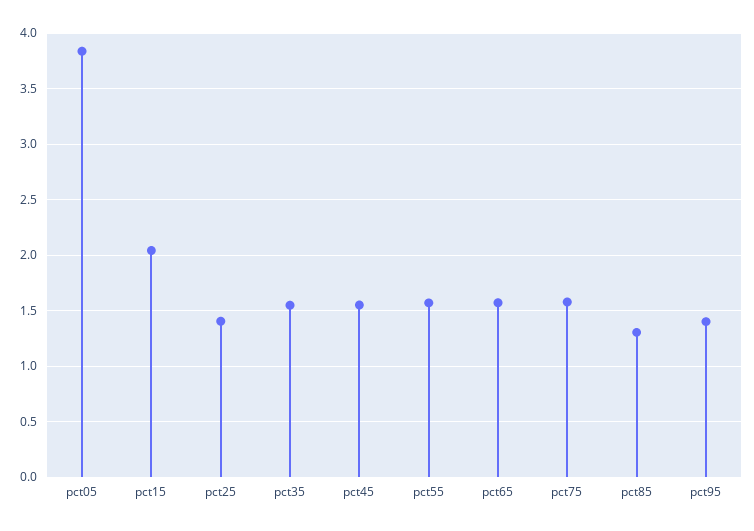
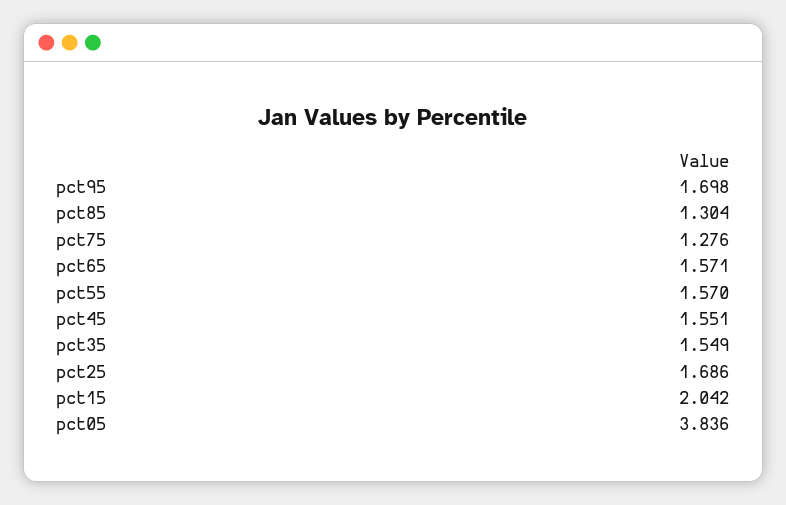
  {
    "pct05": 3.836,
    "pct15": 2.042,
-   "pct25": 1.4,
+   "pct25": 1.686,
    "pct35": 1.549,
    "pct45": 1.551,
    "pct55": 1.57,
    "pct65": 1.571,
-   "pct75": 1.6,
+   "pct75": 1.276,
    "pct85": 1.304,
-   "pct95": 1.4
+   "pct95": 1.698
  }

